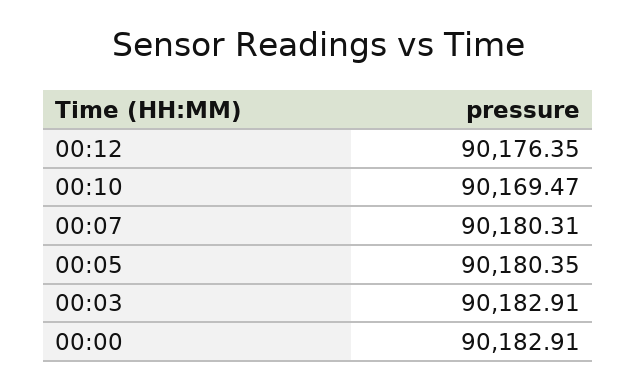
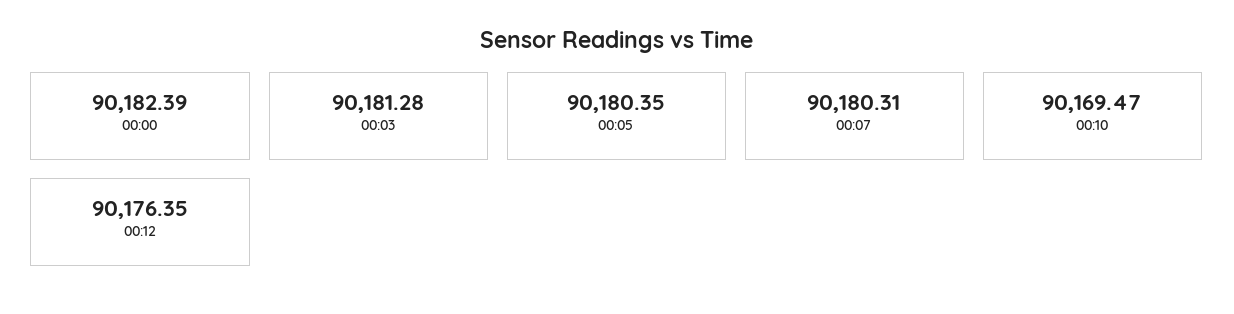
  {
    "00:12": 90176.35,
    "00:10": 90169.47,
    "00:07": 90180.31,
    "00:05": 90180.35,
-   "00:03": 90182.91,
+   "00:03": 90181.28,
-   "00:00": 90182.91
+   "00:00": 90182.39
  }

